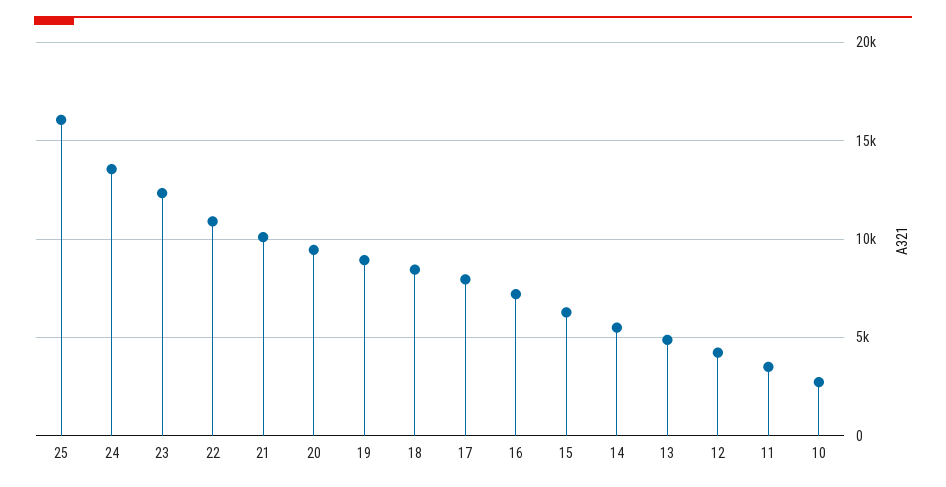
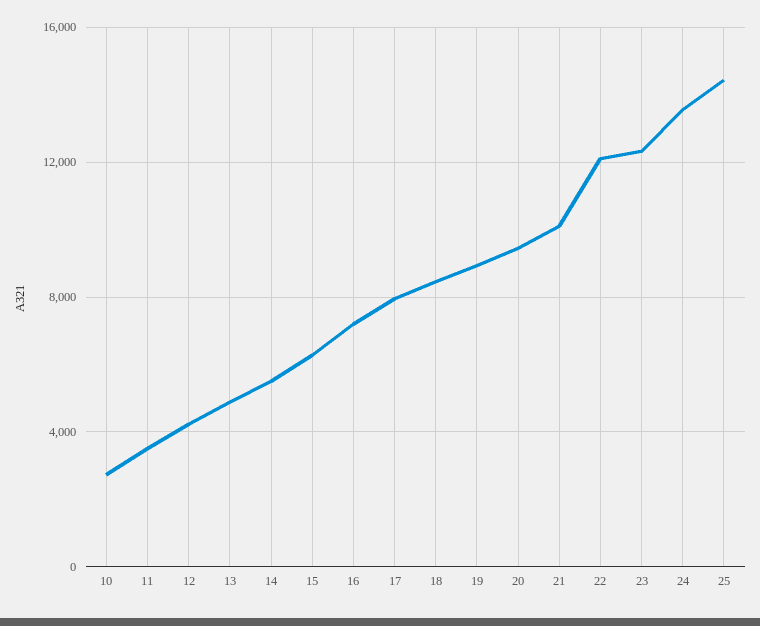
  {
-   "25": 16000,
+   "25": 14500,
    "24": 13500,
    "23": 12500,
-   "22": 11000,
+   "22": 12000,
    "21": 10000,
    "20": 9500,
    "19": 9000,
    "18": 8500,
    "17": 8000,
    "16": 7000,
    "15": 6500,
    "14": 5500,
    "13": 5000,
    "12": 4000,
    "11": 3500,
    "10": 2500
  }

